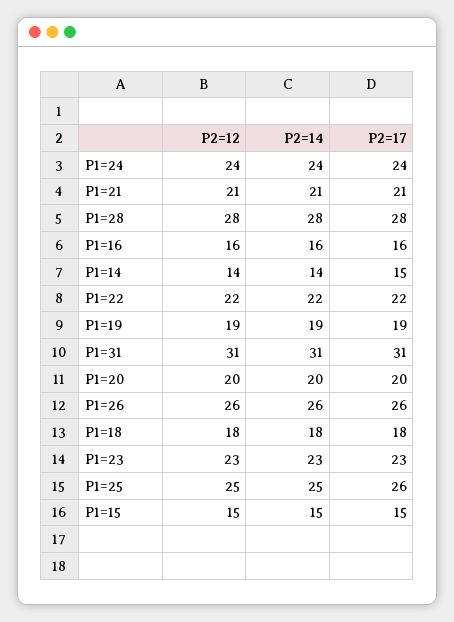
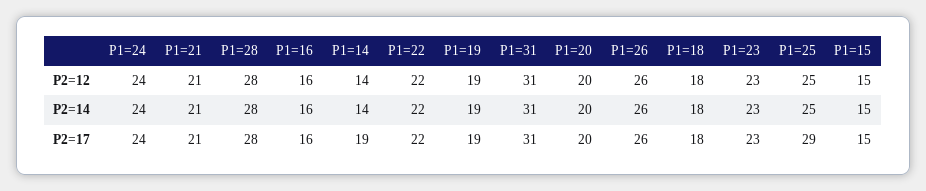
  {
    "P2=12": {
      "P1=24": 24,
      "P1=21": 21,
      "P1=28": 28,
      "P1=16": 16,
      "P1=14": 14,
      "P1=22": 22,
      "P1=19": 19,
      "P1=31": 31,
      "P1=20": 20,
      "P1=26": 26,
      "P1=18": 18,
      "P1=23": 23,
      "P1=25": 25,
      "P1=15": 15
    },
    "P2=14": {
      "P1=24": 24,
      "P1=21": 21,
      "P1=28": 28,
      "P1=16": 16,
      "P1=14": 14,
      "P1=22": 22,
      "P1=19": 19,
      "P1=31": 31,
      "P1=20": 20,
      "P1=26": 26,
      "P1=18": 18,
      "P1=23": 23,
      "P1=25": 25,
      "P1=15": 15
    },
    "P2=17": {
      "P1=24": 24,
      "P1=21": 21,
      "P1=28": 28,
      "P1=16": 16,
-     "P1=14": 15,
+     "P1=14": 19,
      "P1=22": 22,
      "P1=19": 19,
      "P1=31": 31,
      "P1=20": 20,
      "P1=26": 26,
      "P1=18": 18,
      "P1=23": 23,
-     "P1=25": 26,
+     "P1=25": 29,
      "P1=15": 15
    }
  }

